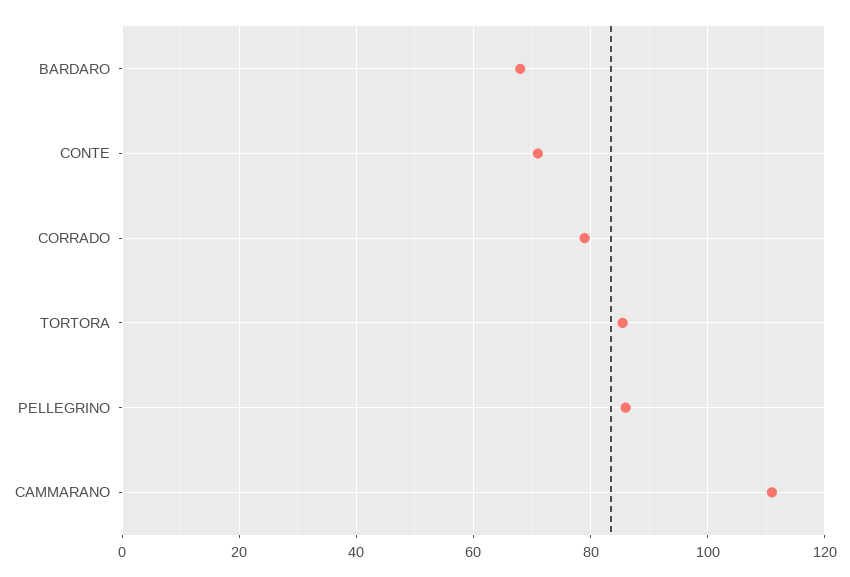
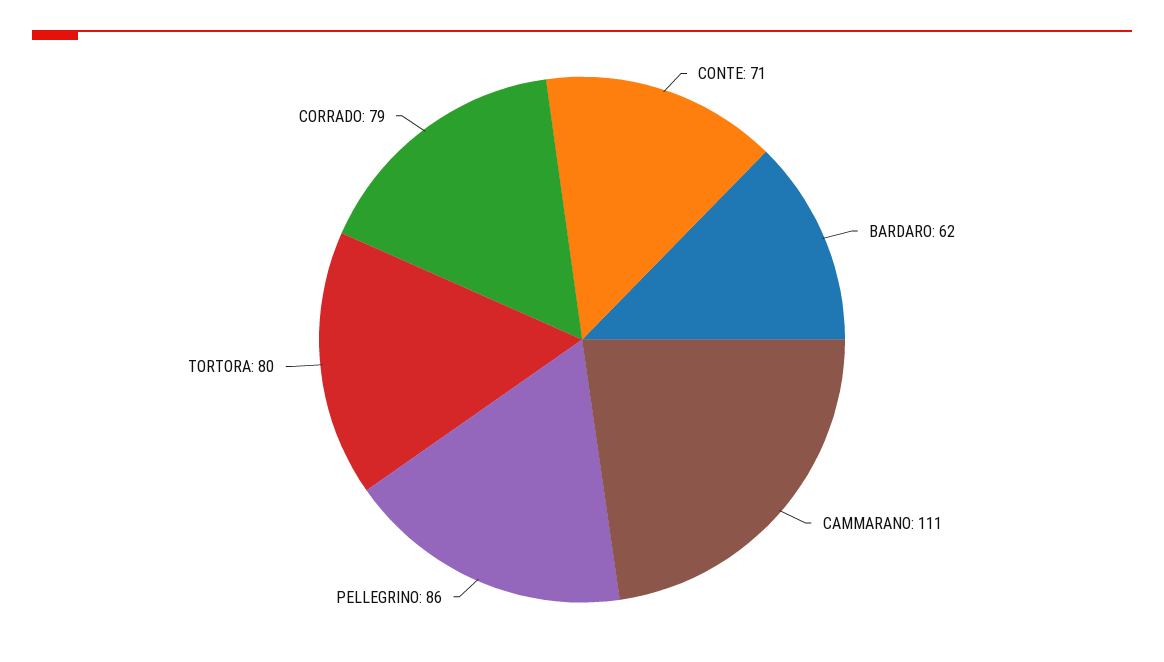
  {
-   "BARDARO": 68,
+   "BARDARO": 62,
    "CONTE": 71,
    "CORRADO": 79,
-   "TORTORA": 86,
+   "TORTORA": 80,
    "PELLEGRINO": 86,
    "CAMMARANO": 111
  }

